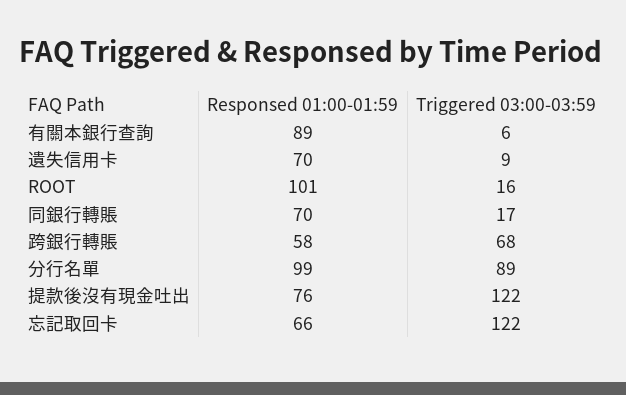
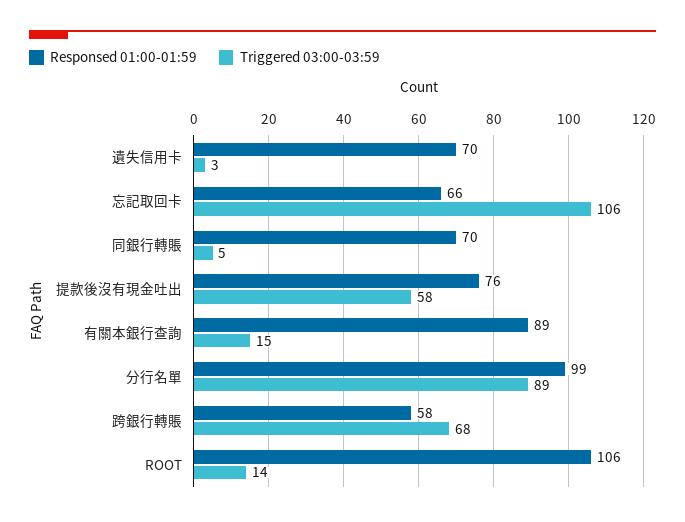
  {
    "Responsed 01:00-01:59": {
      "有關本銀行查詢": 89,
      "遺失信用卡": 70,
-     "ROOT": 101,
+     "ROOT": 106,
      "同銀行轉賬": 70,
      "跨銀行轉賬": 58,
      "分行名單": 99,
      "提款後沒有現金吐出": 76,
      "忘記取回卡": 66
    },
    "Triggered 03:00-03:59": {
-     "有關本銀行查詢": 6,
+     "有關本銀行查詢": 15,
-     "遺失信用卡": 9,
+     "遺失信用卡": 3,
-     "ROOT": 16,
+     "ROOT": 14,
-     "同銀行轉賬": 17,
+     "同銀行轉賬": 5,
      "跨銀行轉賬": 68,
      "分行名單": 89,
-     "提款後沒有現金吐出": 122,
+     "提款後沒有現金吐出": 58,
-     "忘記取回卡": 122
+     "忘記取回卡": 106
    }
  }

